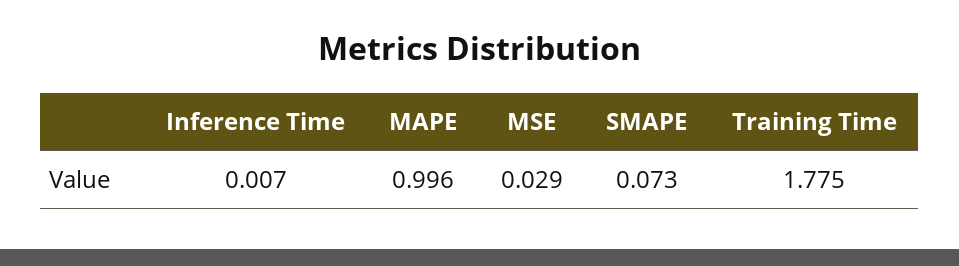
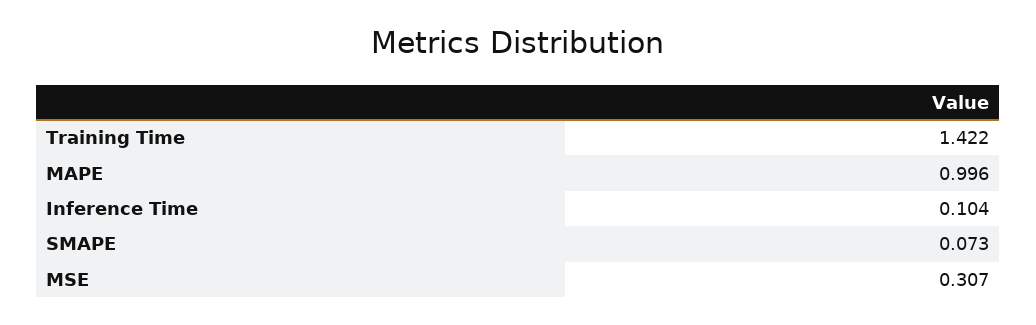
  {
-   "Inference Time": 0.007,
+   "Inference Time": 0.104,
    "MAPE": 0.996,
-   "MSE": 0.029,
+   "MSE": 0.307,
    "SMAPE": 0.073,
-   "Training Time": 1.775
+   "Training Time": 1.422
  }

